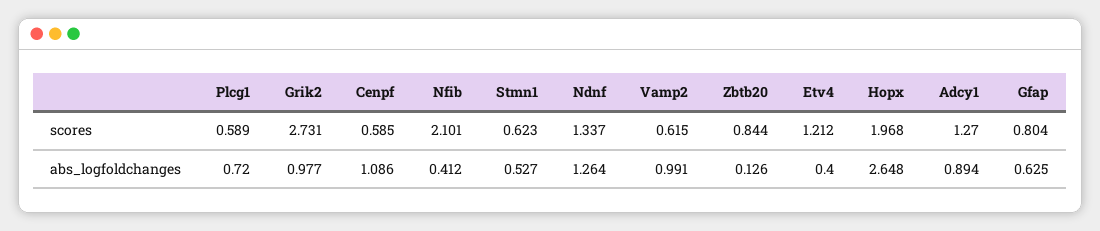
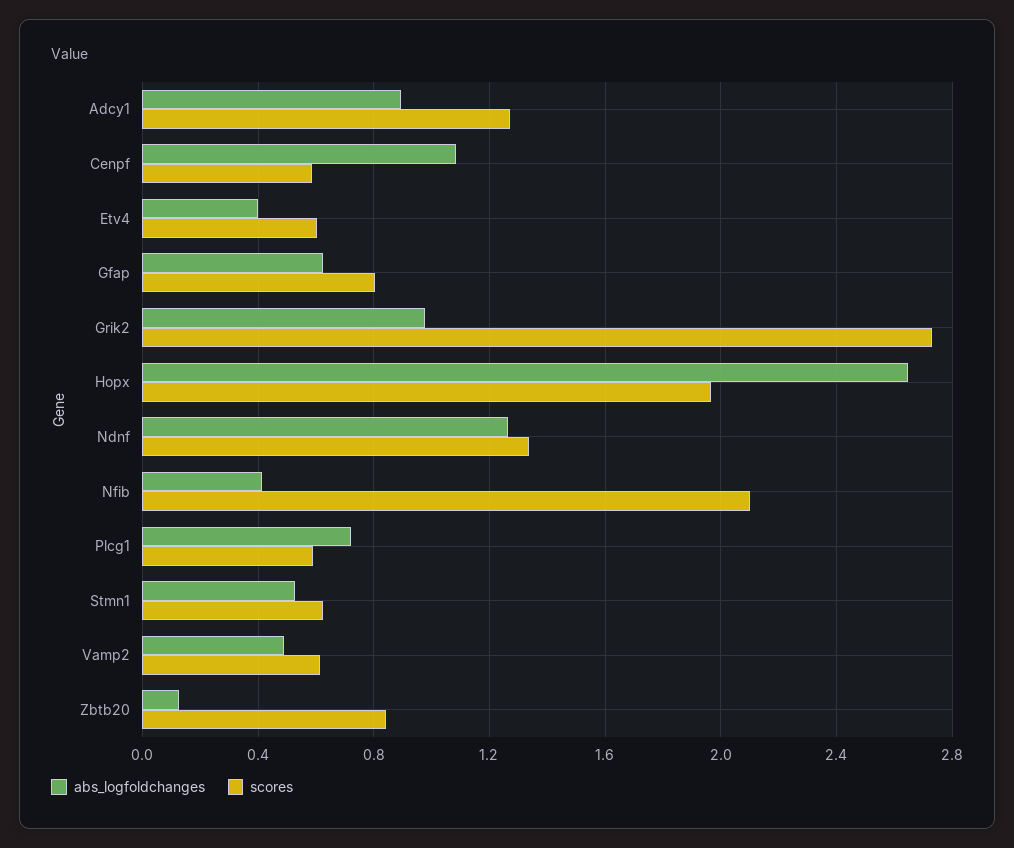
  {
    "scores": {
      "Plcg1": 0.589,
      "Grik2": 2.731,
      "Cenpf": 0.585,
      "Nfib": 2.101,
      "Stmn1": 0.623,
      "Ndnf": 1.337,
      "Vamp2": 0.615,
      "Zbtb20": 0.844,
-     "Etv4": 1.212,
+     "Etv4": 0.6,
      "Hopx": 1.968,
      "Adcy1": 1.27,
      "Gfap": 0.804
    },
    "abs_logfoldchanges": {
      "Plcg1": 0.72,
      "Grik2": 0.977,
      "Cenpf": 1.086,
      "Nfib": 0.412,
      "Stmn1": 0.527,
      "Ndnf": 1.264,
-     "Vamp2": 0.991,
+     "Vamp2": 0.5,
      "Zbtb20": 0.126,
      "Etv4": 0.4,
      "Hopx": 2.648,
      "Adcy1": 0.894,
      "Gfap": 0.625
    }
  }

